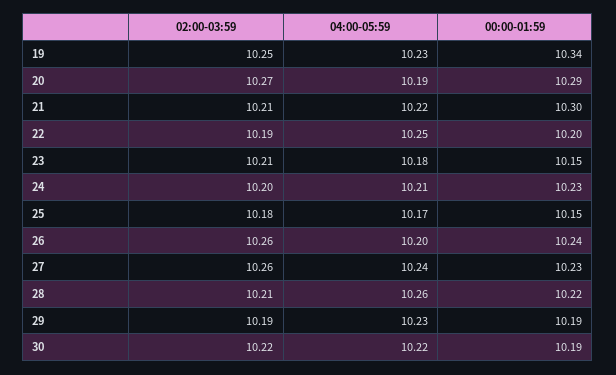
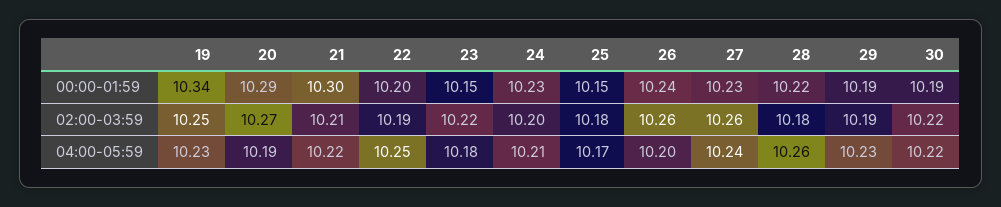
  {
    "02:00-03:59": {
      "19": 10.25,
      "20": 10.27,
      "21": 10.21,
      "22": 10.19,
-     "23": 10.21,
+     "23": 10.22,
      "24": 10.2,
      "25": 10.18,
      "26": 10.26,
      "27": 10.26,
-     "28": 10.21,
+     "28": 10.18,
      "29": 10.19,
      "30": 10.22
    },
    "04:00-05:59": {
      "19": 10.23,
      "20": 10.19,
      "21": 10.22,
      "22": 10.25,
      "23": 10.18,
      "24": 10.21,
      "25": 10.17,
      "26": 10.2,
      "27": 10.24,
      "28": 10.26,
      "29": 10.23,
      "30": 10.22
    },
    "00:00-01:59": {
      "19": 10.34,
      "20": 10.29,
      "21": 10.3,
      "22": 10.2,
      "23": 10.15,
      "24": 10.23,
      "25": 10.15,
      "26": 10.24,
      "27": 10.23,
      "28": 10.22,
      "29": 10.19,
      "30": 10.19
    }
  }

